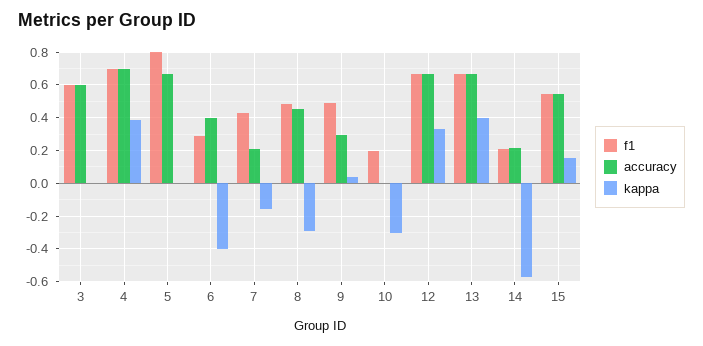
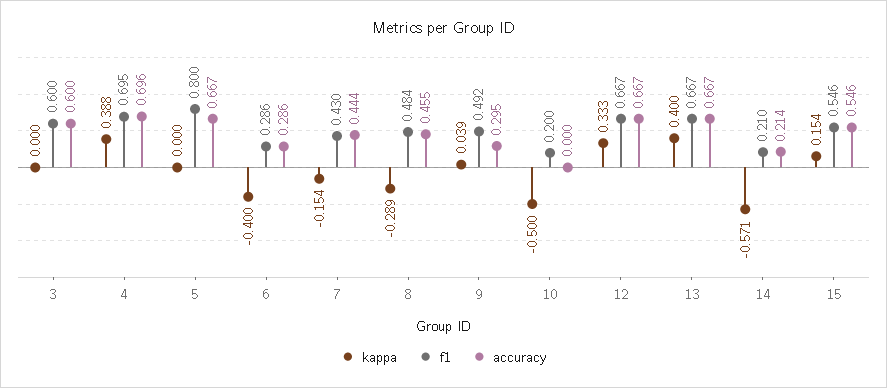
  {
    "f1": {
      "3": 0.6,
      "4": 0.695,
      "5": 0.8,
      "6": 0.286,
      "7": 0.43,
      "8": 0.484,
      "9": 0.492,
      "10": 0.2,
      "12": 0.667,
      "13": 0.667,
      "14": 0.21,
      "15": 0.546
    },
    "accuracy": {
      "3": 0.6,
      "4": 0.696,
      "5": 0.667,
-     "6": 0.4,
+     "6": 0.286,
-     "7": 0.2,
+     "7": 0.444,
      "8": 0.455,
      "9": 0.295,
      "10": 0,
      "12": 0.667,
      "13": 0.667,
      "14": 0.214,
      "15": 0.546
    },
    "kappa": {
      "3": 0,
      "4": 0.388,
      "5": 0,
      "6": -0.4,
      "7": -0.154,
      "8": -0.289,
      "9": 0.039,
-     "10": -0.3,
+     "10": -0.5,
      "12": 0.333,
      "13": 0.4,
      "14": -0.571,
      "15": 0.154
    }
  }

